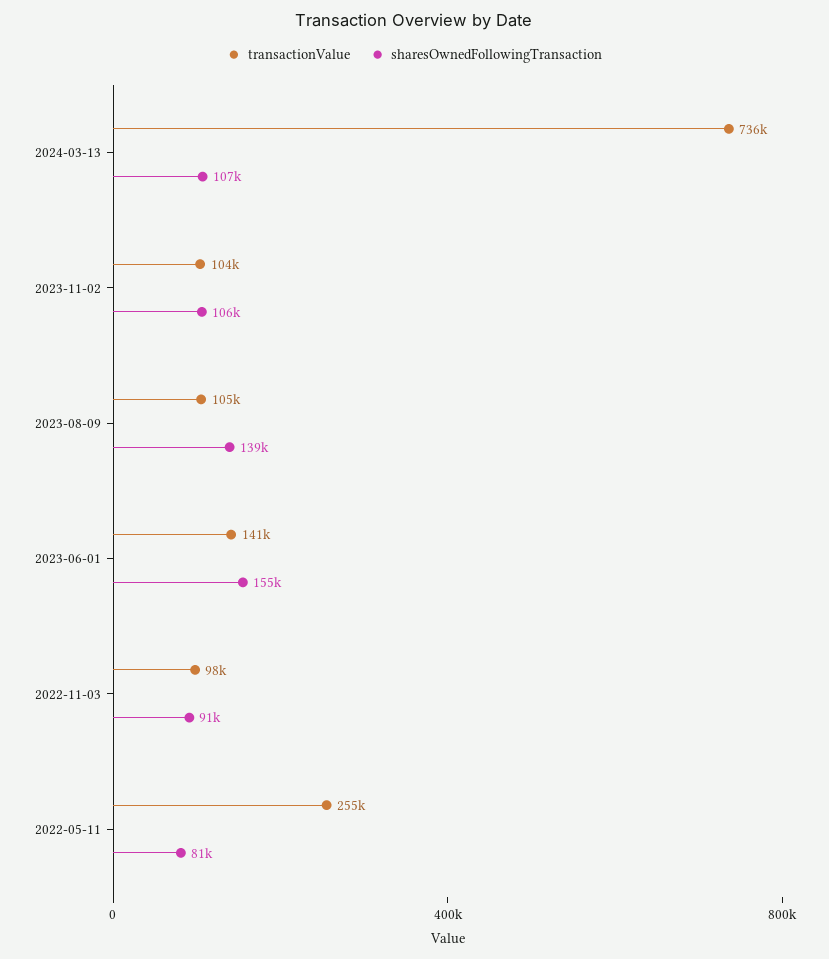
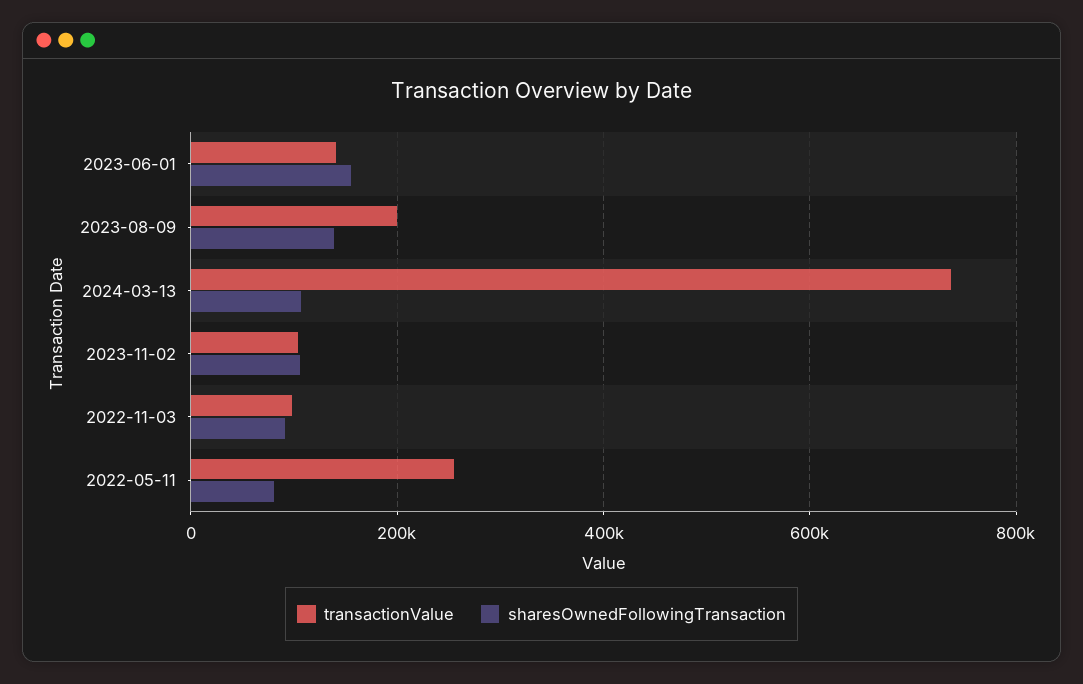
  {
    "transactionValue": {
      "2024-03-13": 736000,
      "2023-11-02": 104000,
-     "2023-08-09": 105000,
+     "2023-08-09": 200000,
      "2023-06-01": 141000,
      "2022-11-03": 98000,
      "2022-05-11": 255000
    },
    "sharesOwnedFollowingTransaction": {
      "2024-03-13": 107000,
      "2023-11-02": 106000,
      "2023-08-09": 139000,
      "2023-06-01": 155000,
      "2022-11-03": 91000,
      "2022-05-11": 81000
    }
  }

